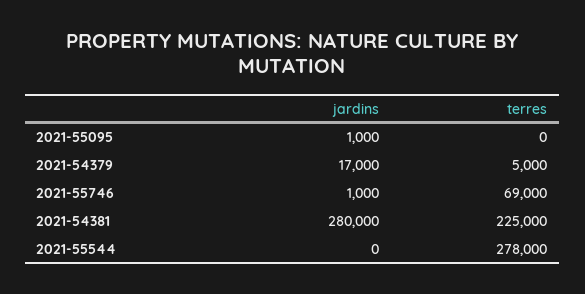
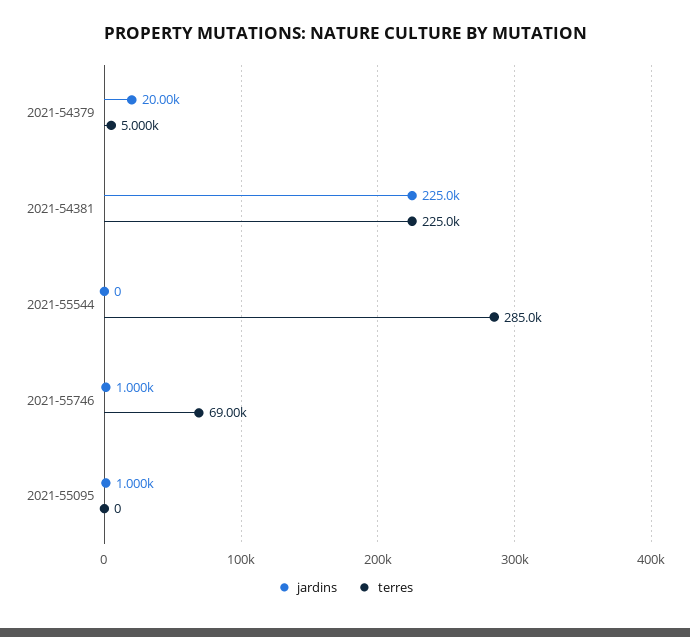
  {
    "jardins": {
      "2021-55095": 1000,
-     "2021-54379": 17000,
+     "2021-54379": 20000,
      "2021-55746": 1000,
-     "2021-54381": 280000,
+     "2021-54381": 225000,
      "2021-55544": 0
    },
    "terres": {
      "2021-55095": 0,
      "2021-54379": 5000,
      "2021-55746": 69000,
      "2021-54381": 225000,
-     "2021-55544": 278000
+     "2021-55544": 285000
    }
  }

